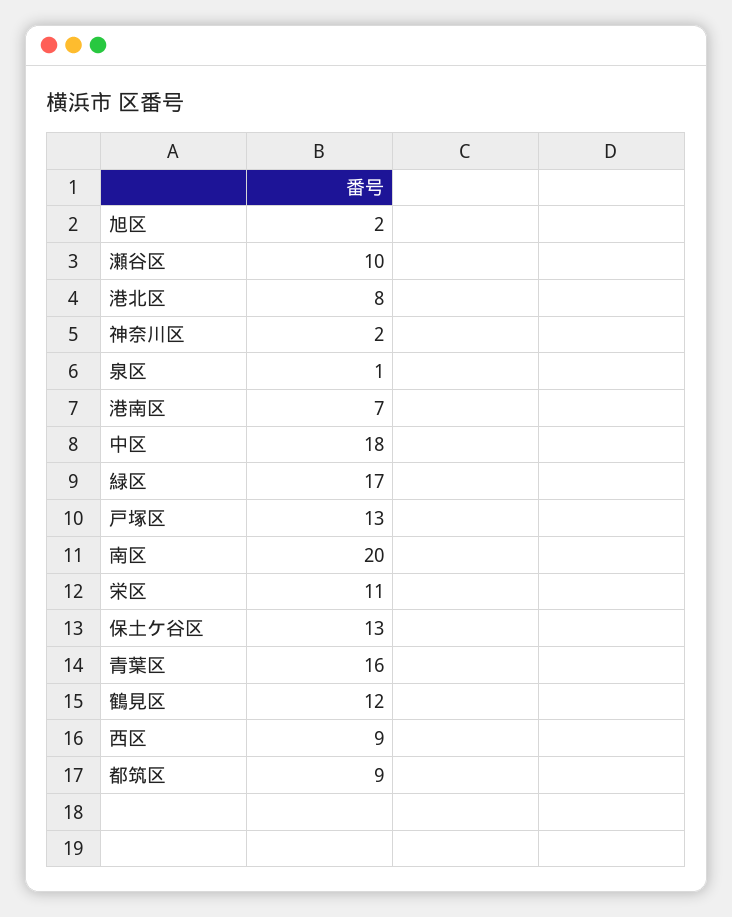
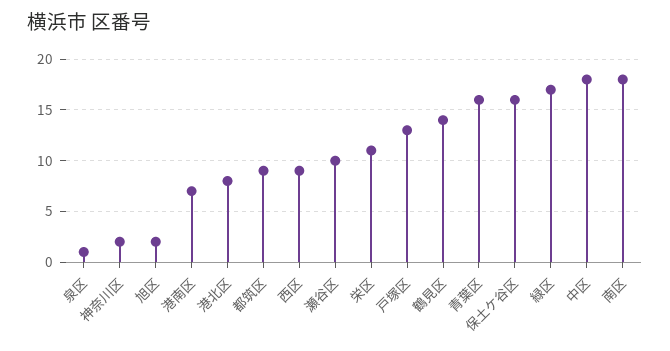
  {
    "旭区": 2,
    "瀬谷区": 10,
    "港北区": 8,
    "神奈川区": 2,
    "泉区": 1,
    "港南区": 7,
    "中区": 18,
    "緑区": 17,
    "戸塚区": 13,
-   "南区": 20,
+   "南区": 18,
    "栄区": 11,
-   "保土ケ谷区": 13,
+   "保土ケ谷区": 16,
    "青葉区": 16,
-   "鶴見区": 12,
+   "鶴見区": 14,
    "西区": 9,
    "都筑区": 9
  }

